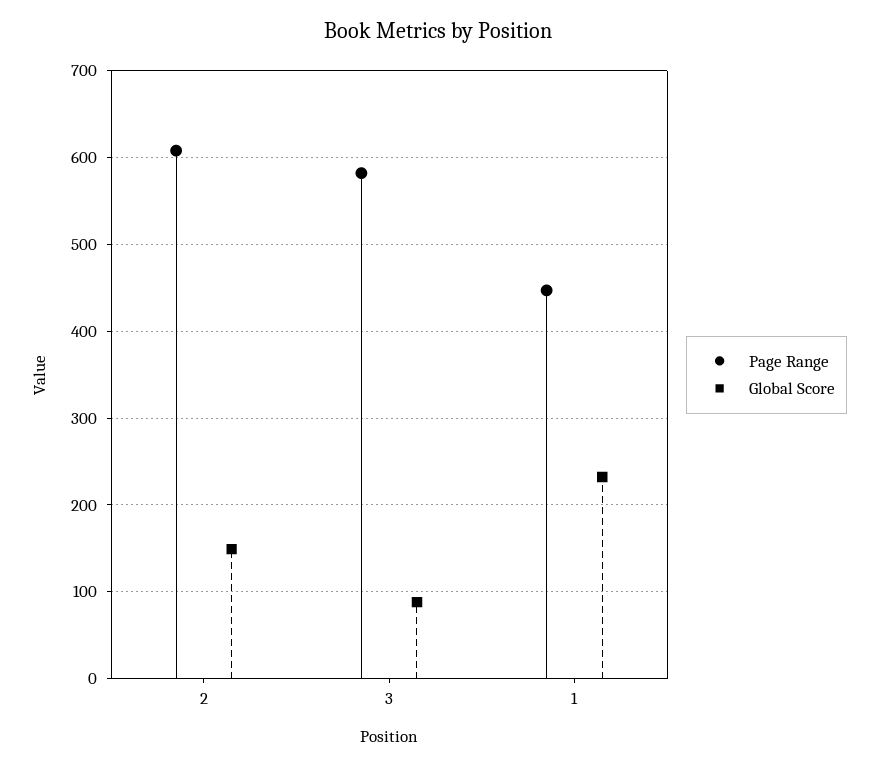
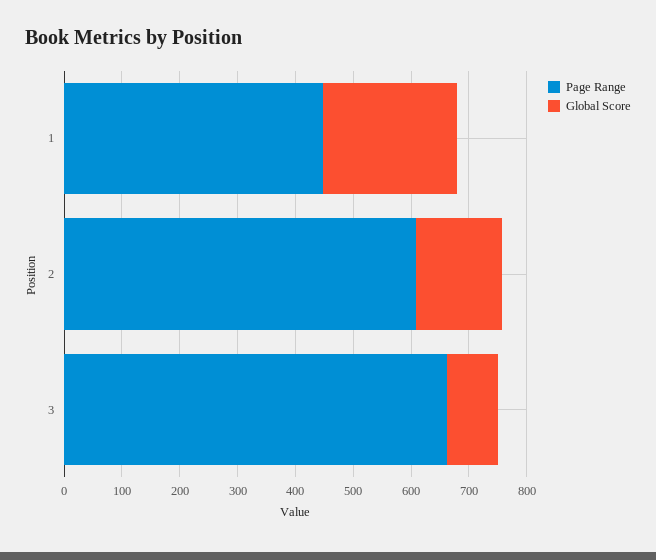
  {
    "Page Range": {
      "2": 610,
-     "3": 580,
+     "3": 660,
      "1": 450
    },
    "Global Score": {
      "2": 150,
      "3": 90,
      "1": 230
    }
  }

